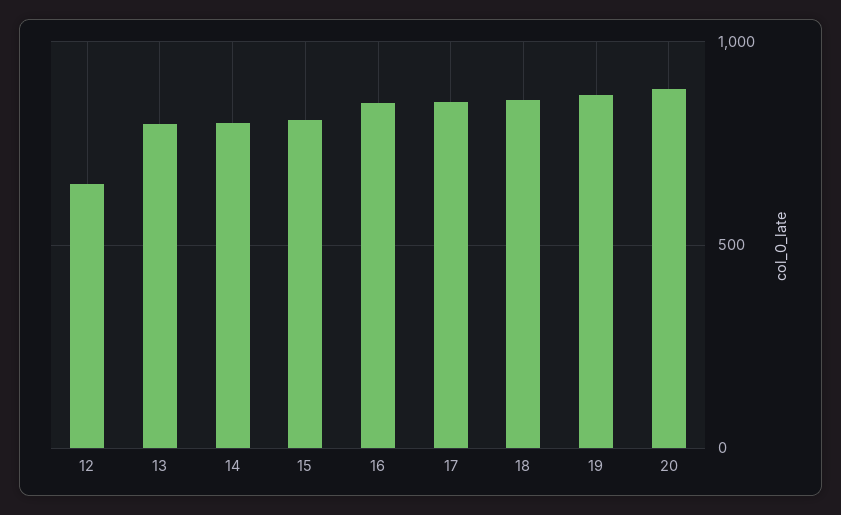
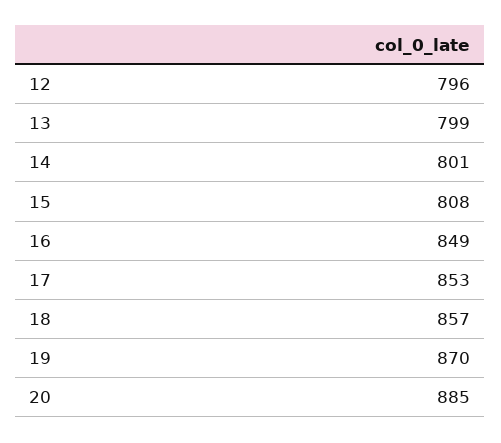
  {
-   "12": 650,
+   "12": 796,
    "13": 799,
    "14": 801,
    "15": 808,
    "16": 849,
    "17": 853,
    "18": 857,
    "19": 870,
    "20": 885
  }

